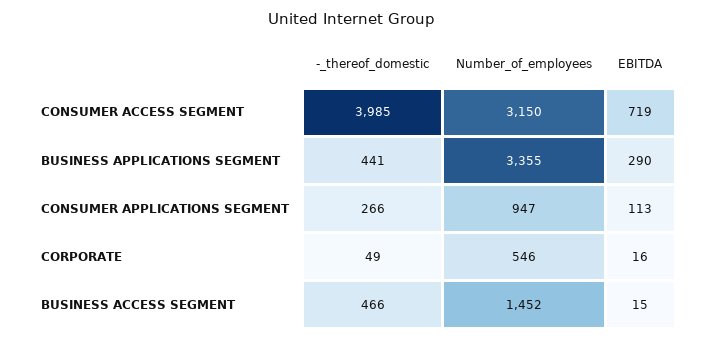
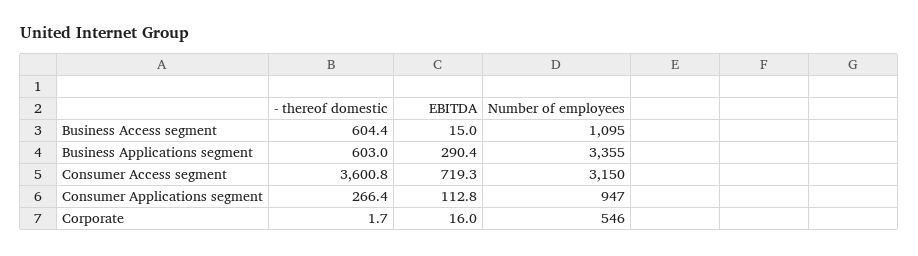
  {
    "-_thereof_domestic": {
-     "CONSUMER ACCESS SEGMENT": 3985,
+     "CONSUMER ACCESS SEGMENT": 3600.8,
-     "BUSINESS APPLICATIONS SEGMENT": 441,
+     "BUSINESS APPLICATIONS SEGMENT": 603,
      "CONSUMER APPLICATIONS SEGMENT": 266.4,
-     "CORPORATE": 49,
+     "CORPORATE": 1.7,
-     "BUSINESS ACCESS SEGMENT": 466
+     "BUSINESS ACCESS SEGMENT": 604.4
    },
    "Number_of_employees": {
      "CONSUMER ACCESS SEGMENT": 3150,
      "BUSINESS APPLICATIONS SEGMENT": 3355,
      "CONSUMER APPLICATIONS SEGMENT": 947,
      "CORPORATE": 546,
-     "BUSINESS ACCESS SEGMENT": 1452
+     "BUSINESS ACCESS SEGMENT": 1095
    },
    "EBITDA": {
      "CONSUMER ACCESS SEGMENT": 719.3,
      "BUSINESS APPLICATIONS SEGMENT": 290.4,
      "CONSUMER APPLICATIONS SEGMENT": 112.8,
      "CORPORATE": 16,
      "BUSINESS ACCESS SEGMENT": 15
    }
  }

